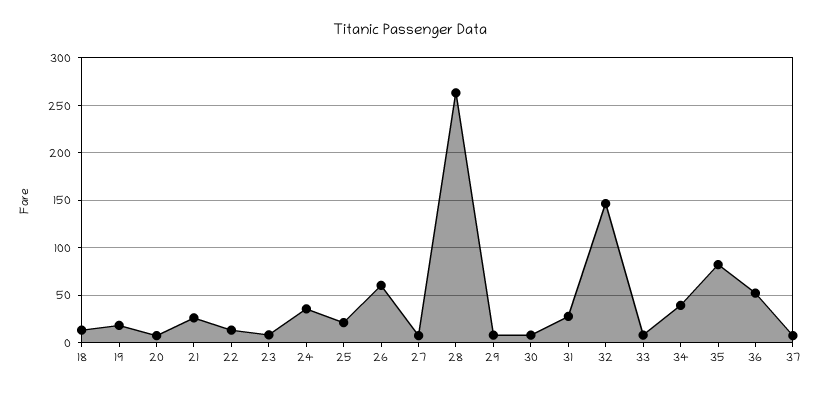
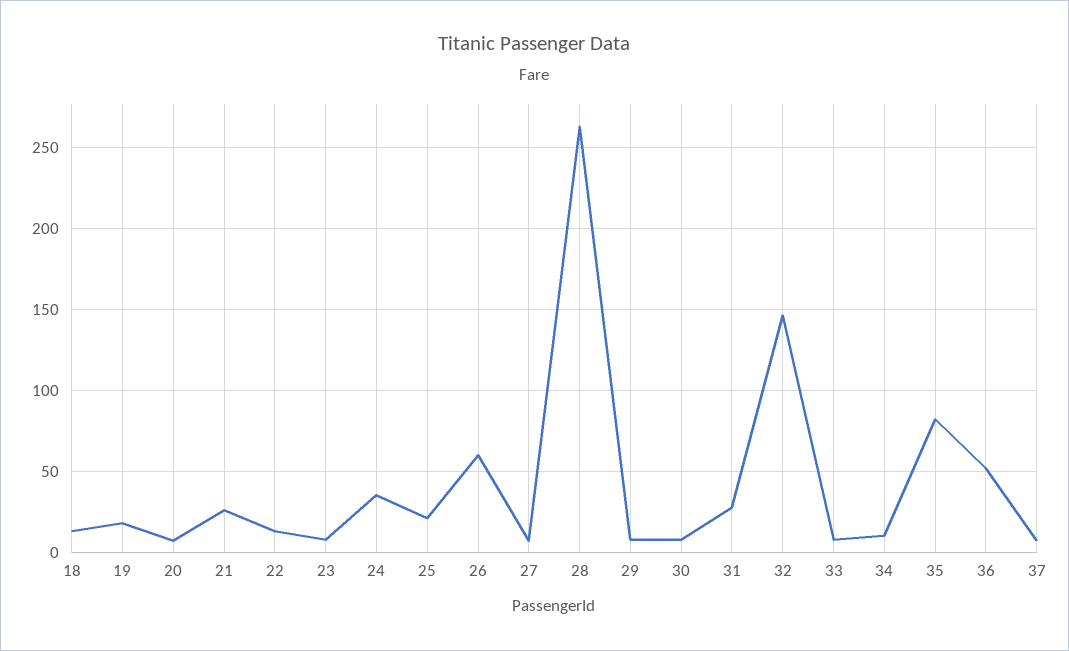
  {
    "18": 15,
    "19": 20,
    "20": 5,
    "21": 25,
    "22": 15,
    "23": 10,
    "24": 35,
    "25": 20,
    "26": 60,
    "27": 5,
    "28": 265,
    "29": 10,
    "30": 10,
    "31": 30,
    "32": 145,
    "33": 10,
-   "34": 40,
+   "34": 10,
    "35": 80,
    "36": 50,
    "37": 5
  }

